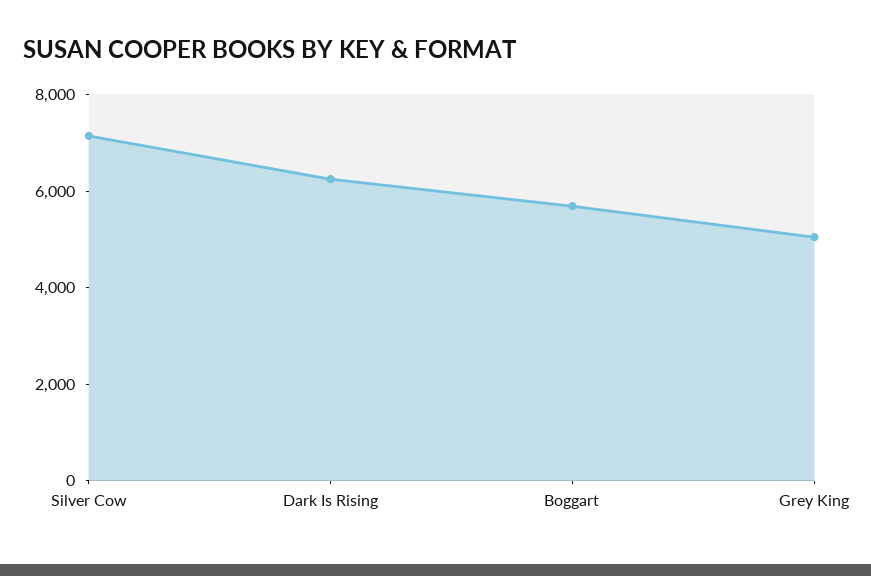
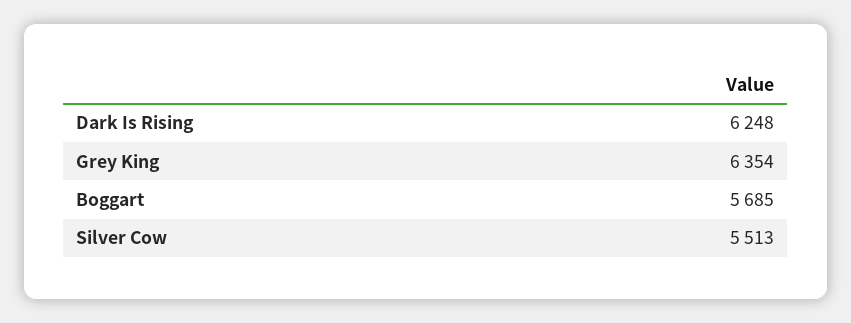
  {
-   "Silver Cow": 7000,
+   "Silver Cow": 5513,
    "Dark Is Rising": 6248,
    "Boggart": 5685,
-   "Grey King": 5000
+   "Grey King": 6354
  }

